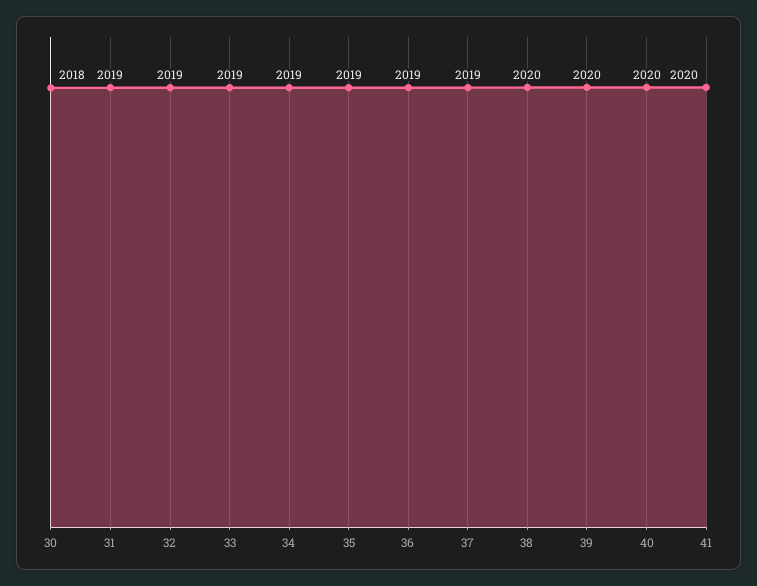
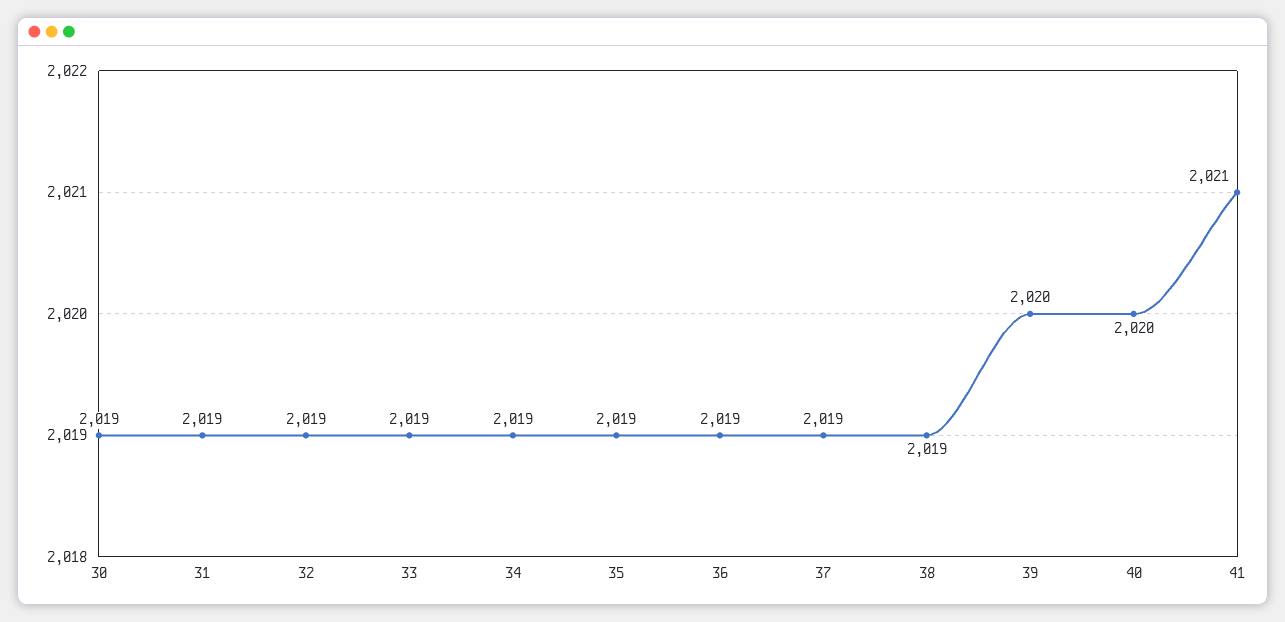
  {
-   "30": 2018,
+   "30": 2019,
    "31": 2019,
    "32": 2019,
    "33": 2019,
    "34": 2019,
    "35": 2019,
    "36": 2019,
    "37": 2019,
-   "38": 2020,
+   "38": 2019,
    "39": 2020,
    "40": 2020,
-   "41": 2020
+   "41": 2021
  }

